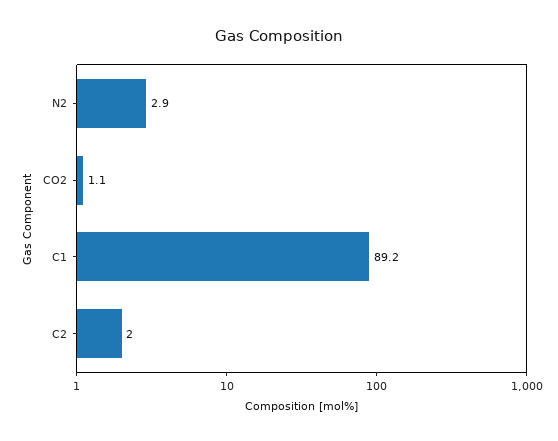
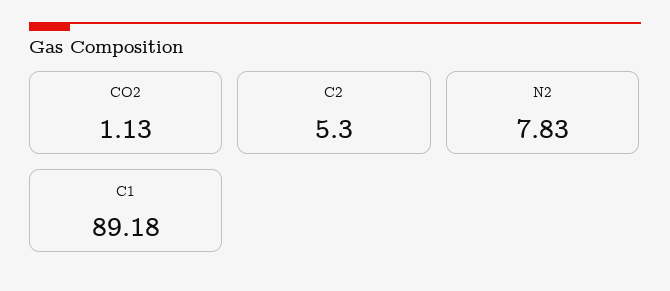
  {
-   "N2": 2.9,
+   "N2": 7.83,
    "CO2": 1.13,
    "C1": 89.18,
-   "C2": 2
+   "C2": 5.3
  }

